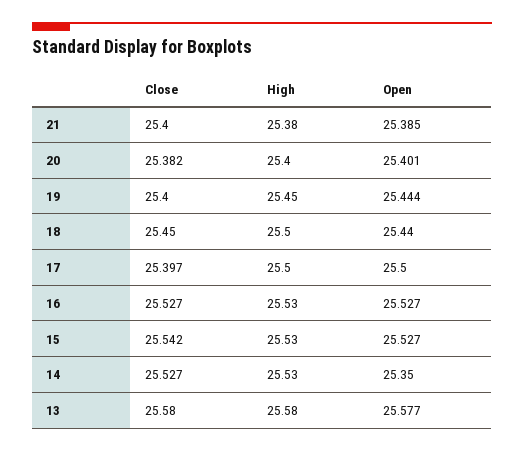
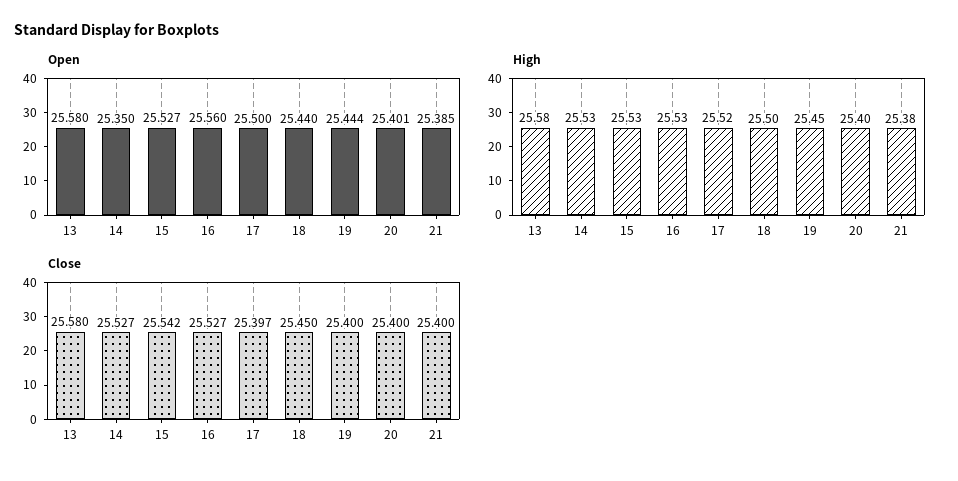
  {
    "Close": {
      "21": 25.4,
-     "20": 25.382,
+     "20": 25.4,
      "19": 25.4,
      "18": 25.45,
      "17": 25.397,
      "16": 25.527,
      "15": 25.542,
      "14": 25.527,
      "13": 25.58
    },
    "High": {
      "21": 25.38,
      "20": 25.4,
      "19": 25.45,
      "18": 25.5,
-     "17": 25.5,
+     "17": 25.52,
      "16": 25.53,
      "15": 25.53,
      "14": 25.53,
      "13": 25.58
    },
    "Open": {
      "21": 25.385,
      "20": 25.401,
      "19": 25.444,
      "18": 25.44,
      "17": 25.5,
-     "16": 25.527,
+     "16": 25.56,
      "15": 25.527,
      "14": 25.35,
-     "13": 25.577
+     "13": 25.58
    }
  }

